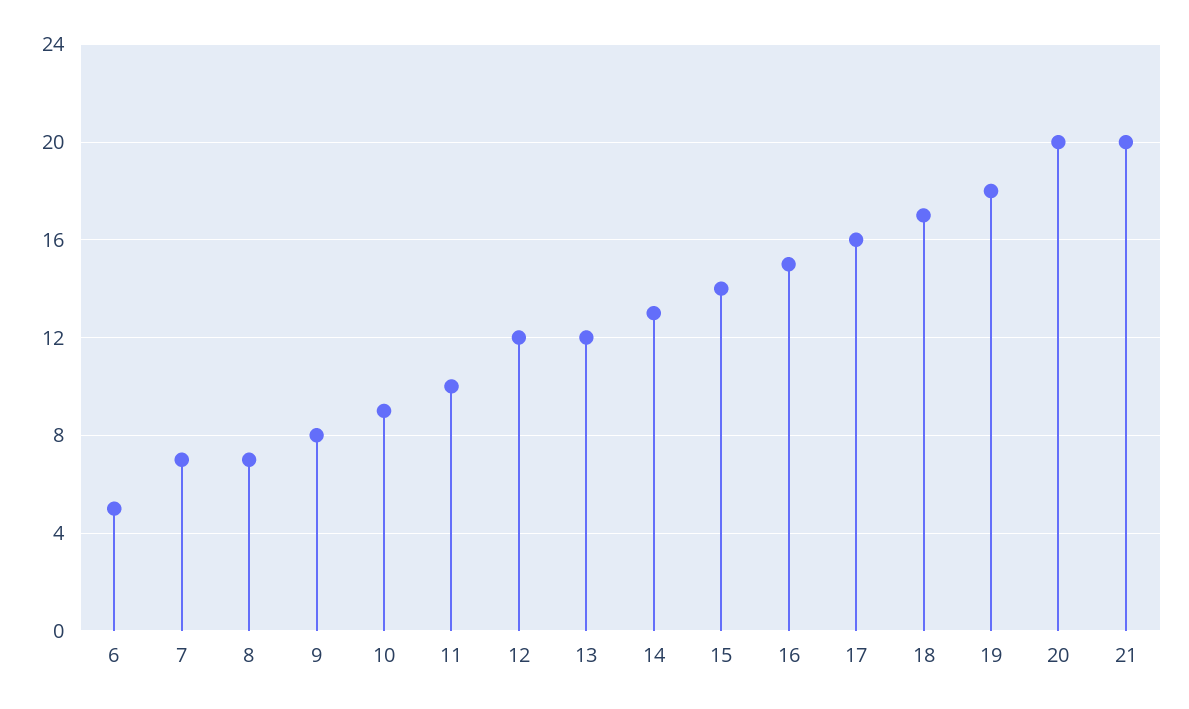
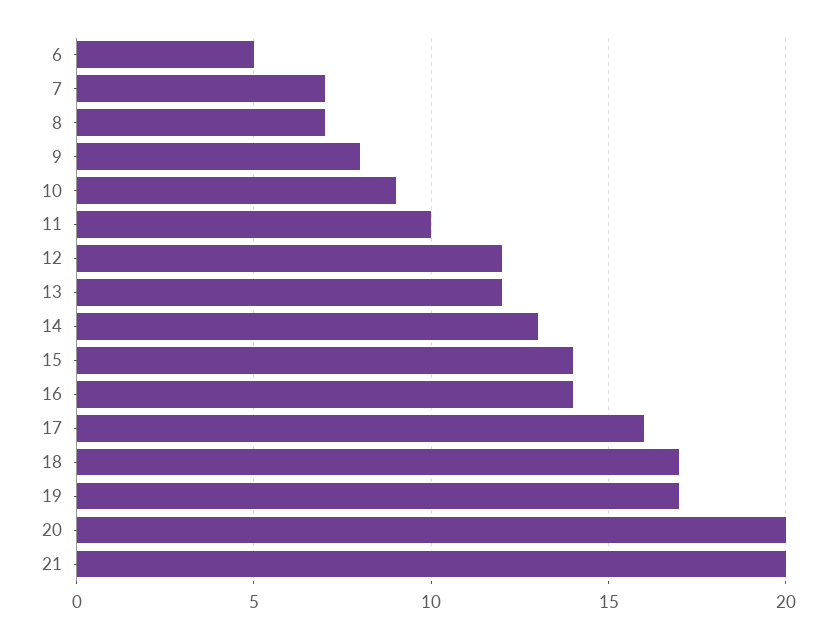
  {
    "6": 5,
    "7": 7,
    "8": 7,
    "9": 8,
    "10": 9,
    "11": 10,
    "12": 12,
    "13": 12,
    "14": 13,
    "15": 14,
-   "16": 15,
+   "16": 14,
    "17": 16,
    "18": 17,
-   "19": 18,
+   "19": 17,
    "20": 20,
    "21": 20
  }

